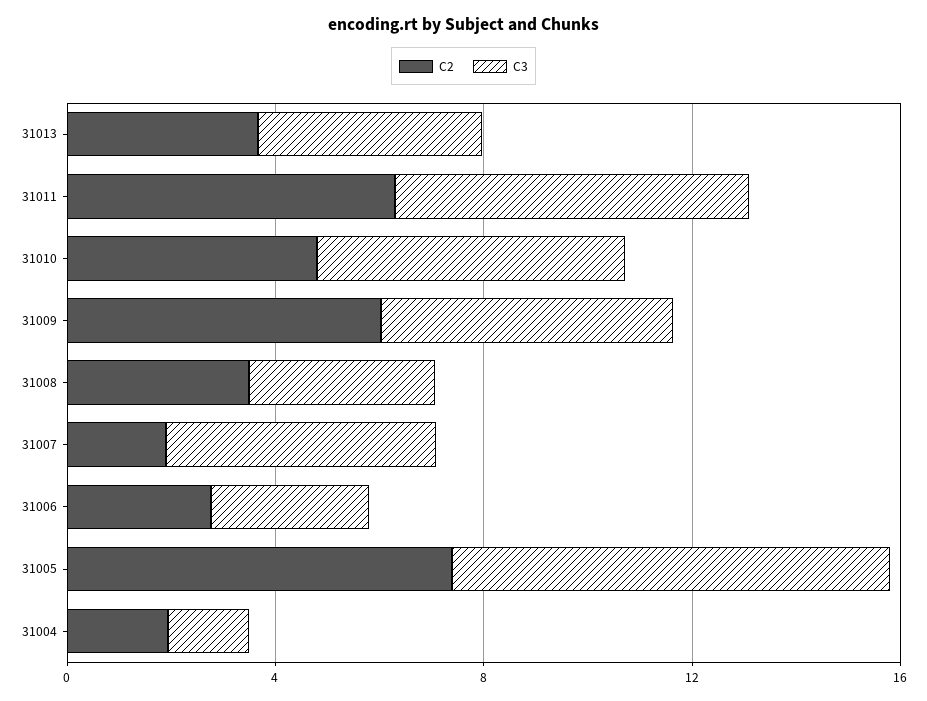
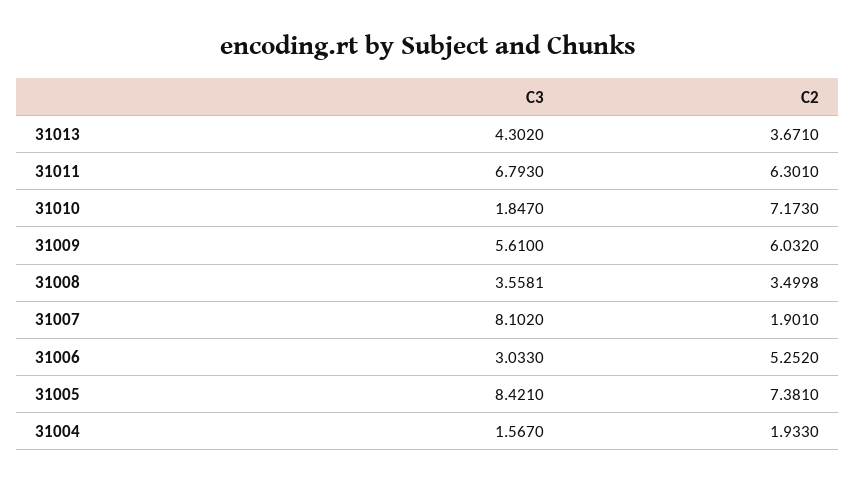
  {
    "C2": {
      "31013": 3.671,
      "31011": 6.301,
-     "31010": 5,
+     "31010": 7.173,
      "31009": 6.032,
      "31008": 3.4998,
      "31007": 1.901,
-     "31006": 3,
+     "31006": 5.252,
      "31005": 7.381,
      "31004": 1.933
    },
    "C3": {
      "31013": 4.302,
      "31011": 6.793,
-     "31010": 6,
+     "31010": 1.847,
      "31009": 5.61,
      "31008": 3.5581,
-     "31007": 5,
+     "31007": 8.102,
      "31006": 3.033,
      "31005": 8.421,
      "31004": 1.567
    }
  }

